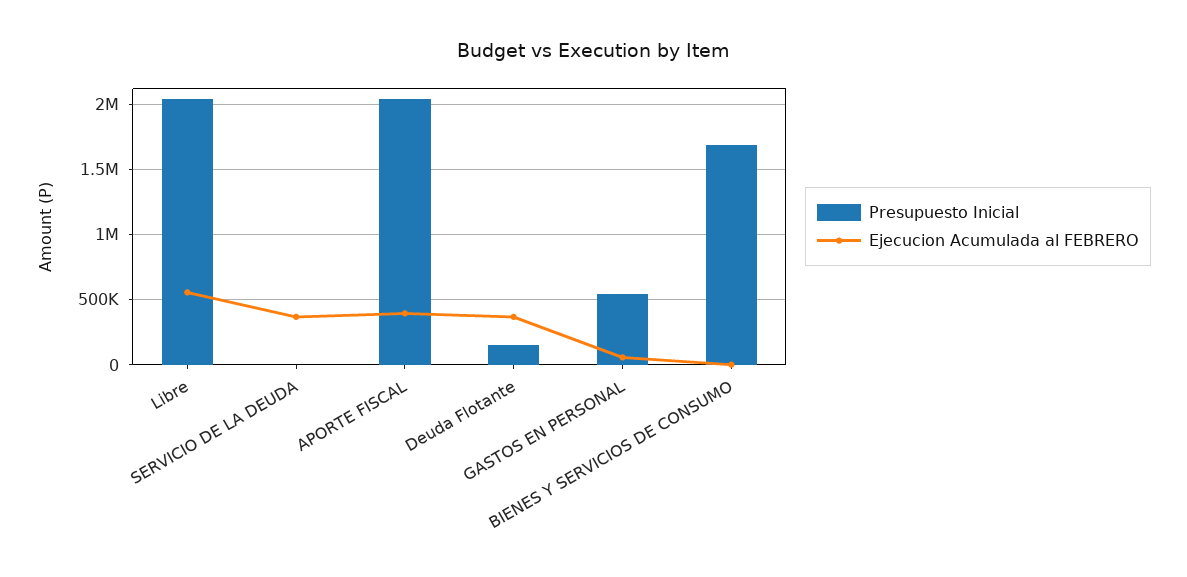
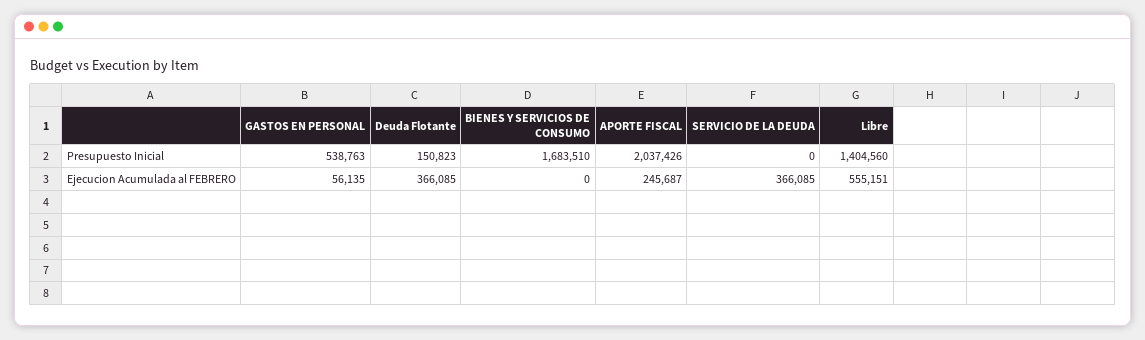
  {
    "Presupuesto Inicial": {
-     "Libre": 2050000,
+     "Libre": 1404560,
      "SERVICIO DE LA DEUDA": 0,
      "APORTE FISCAL": 2037426,
      "Deuda Flotante": 150823,
      "GASTOS EN PERSONAL": 538763,
      "BIENES Y SERVICIOS DE CONSUMO": 1683510
    },
    "Ejecucion Acumulada al FEBRERO": {
      "Libre": 555151,
      "SERVICIO DE LA DEUDA": 366085,
-     "APORTE FISCAL": 400000,
+     "APORTE FISCAL": 245687,
      "Deuda Flotante": 366085,
      "GASTOS EN PERSONAL": 56135,
      "BIENES Y SERVICIOS DE CONSUMO": 0
    }
  }

